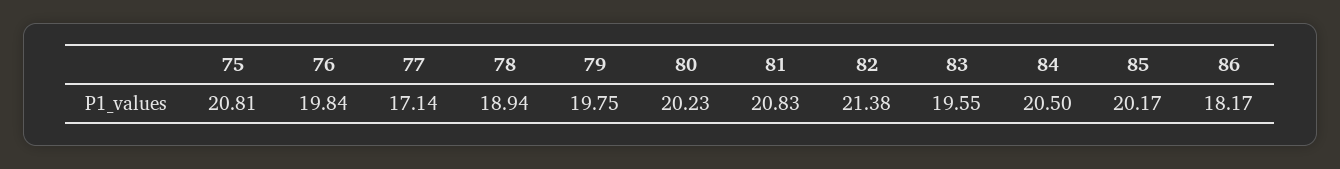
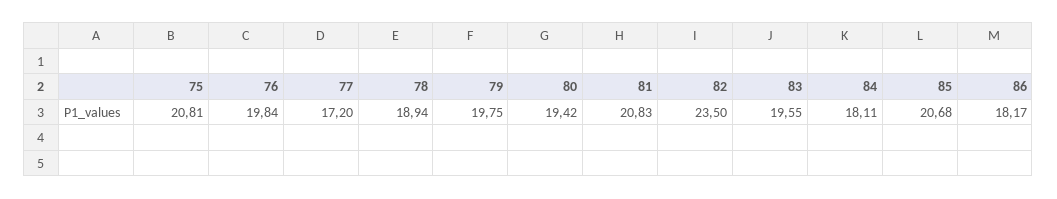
  {
    "75": 20.81,
    "76": 19.84,
-   "77": 17.14,
+   "77": 17.2,
    "78": 18.94,
    "79": 19.75,
-   "80": 20.23,
+   "80": 19.42,
    "81": 20.83,
-   "82": 21.38,
+   "82": 23.5,
    "83": 19.55,
-   "84": 20.5,
+   "84": 18.11,
-   "85": 20.17,
+   "85": 20.68,
    "86": 18.17
  }

